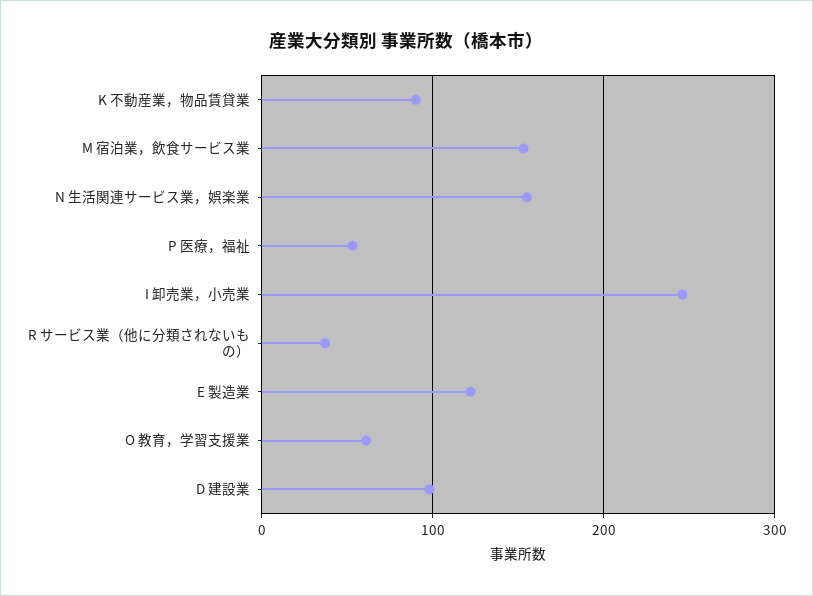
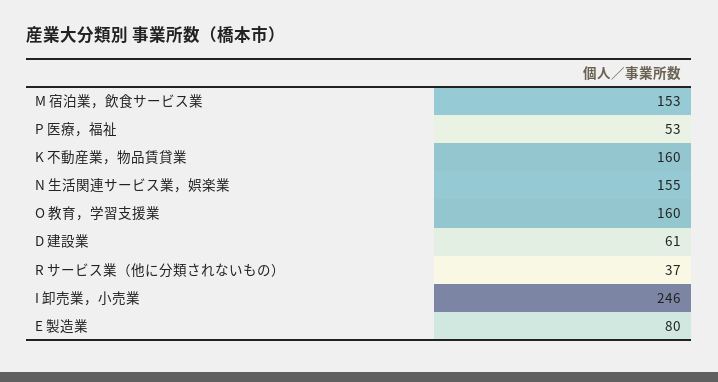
  {
-   "K 不動産業，物品賃貸業": 90,
+   "K 不動産業，物品賃貸業": 160,
    "M 宿泊業，飲食サービス業": 153,
    "N 生活関連サービス業，娯楽業": 155,
    "P 医療，福祉": 53,
    "I 卸売業，小売業": 246,
    "R サービス業（他に分類されないもの）": 37,
-   "E 製造業": 120,
+   "E 製造業": 80,
-   "O 教育，学習支援業": 60,
+   "O 教育，学習支援業": 160,
-   "D 建設業": 100
+   "D 建設業": 61
  }

